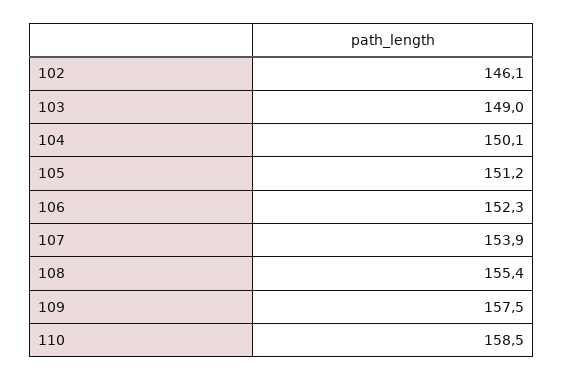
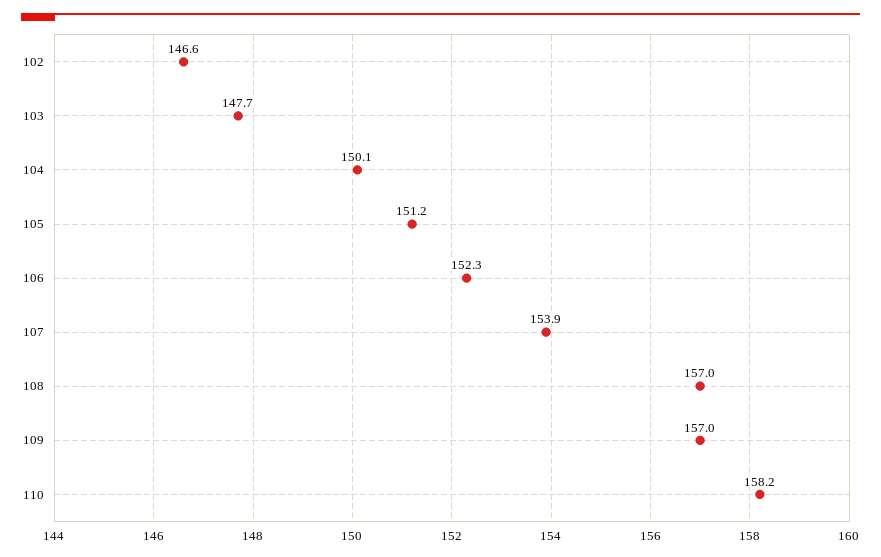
  {
-   "102": 146.1,
+   "102": 146.6,
-   "103": 149,
+   "103": 147.7,
    "104": 150.1,
    "105": 151.2,
    "106": 152.3,
    "107": 153.9,
-   "108": 155.4,
+   "108": 157,
-   "109": 157.5,
+   "109": 157,
-   "110": 158.5
+   "110": 158.2
  }

